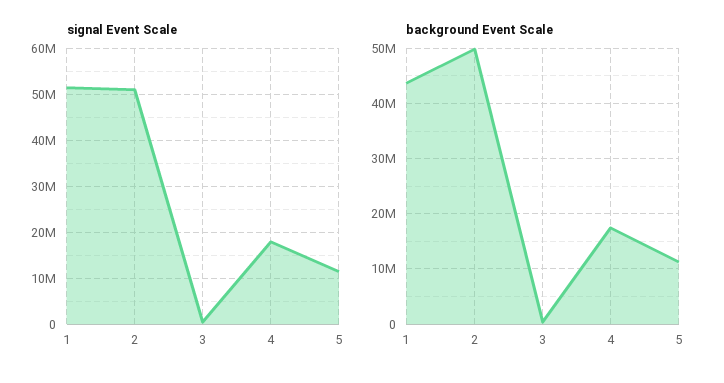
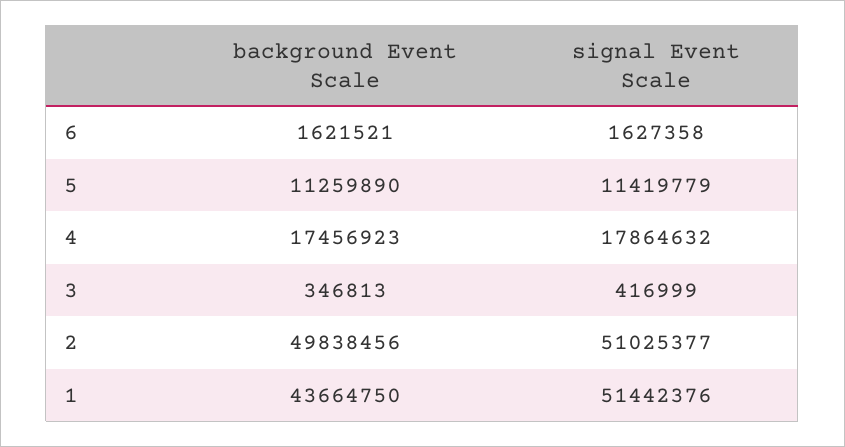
  {
    "signal Event Scale": {
      "1": 51442376,
      "2": 51025377,
      "3": 416999,
      "4": 17864632,
-     "5": 11419779
+     "5": 11419779,
+     "6": 1627358
    },
    "background Event Scale": {
      "1": 43664750,
      "2": 49838456,
      "3": 346813,
      "4": 17456923,
-     "5": 11259890
+     "5": 11259890,
+     "6": 1621521
    }
  }

